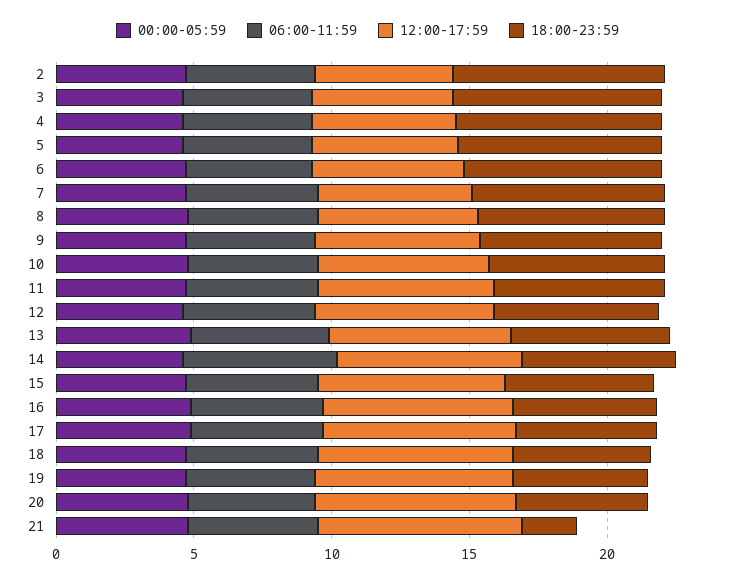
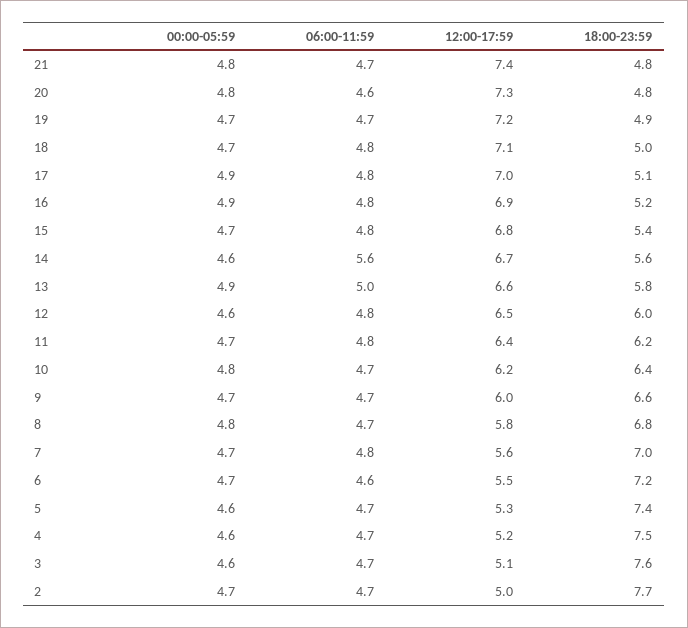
  {
    "00:00-05:59": {
      "2": 4.7,
      "3": 4.6,
      "4": 4.6,
      "5": 4.6,
      "6": 4.7,
      "7": 4.7,
      "8": 4.8,
      "9": 4.7,
      "10": 4.8,
      "11": 4.7,
      "12": 4.6,
      "13": 4.9,
      "14": 4.6,
      "15": 4.7,
      "16": 4.9,
      "17": 4.9,
      "18": 4.7,
      "19": 4.7,
      "20": 4.8,
      "21": 4.8
    },
    "06:00-11:59": {
      "2": 4.7,
      "3": 4.7,
      "4": 4.7,
      "5": 4.7,
      "6": 4.6,
      "7": 4.8,
      "8": 4.7,
      "9": 4.7,
      "10": 4.7,
      "11": 4.8,
      "12": 4.8,
      "13": 5,
      "14": 5.6,
      "15": 4.8,
      "16": 4.8,
      "17": 4.8,
      "18": 4.8,
      "19": 4.7,
      "20": 4.6,
      "21": 4.7
    },
    "12:00-17:59": {
      "2": 5,
      "3": 5.1,
      "4": 5.2,
      "5": 5.3,
      "6": 5.5,
      "7": 5.6,
      "8": 5.8,
      "9": 6,
      "10": 6.2,
      "11": 6.4,
      "12": 6.5,
      "13": 6.6,
      "14": 6.7,
      "15": 6.8,
      "16": 6.9,
      "17": 7,
      "18": 7.1,
      "19": 7.2,
      "20": 7.3,
      "21": 7.4
    },
    "18:00-23:59": {
      "2": 7.7,
      "3": 7.6,
      "4": 7.5,
      "5": 7.4,
      "6": 7.2,
      "7": 7,
      "8": 6.8,
      "9": 6.6,
      "10": 6.4,
      "11": 6.2,
      "12": 6,
      "13": 5.8,
      "14": 5.6,
      "15": 5.4,
      "16": 5.2,
      "17": 5.1,
      "18": 5,
      "19": 4.9,
      "20": 4.8,
-     "21": 2
+     "21": 4.8
    }
  }

